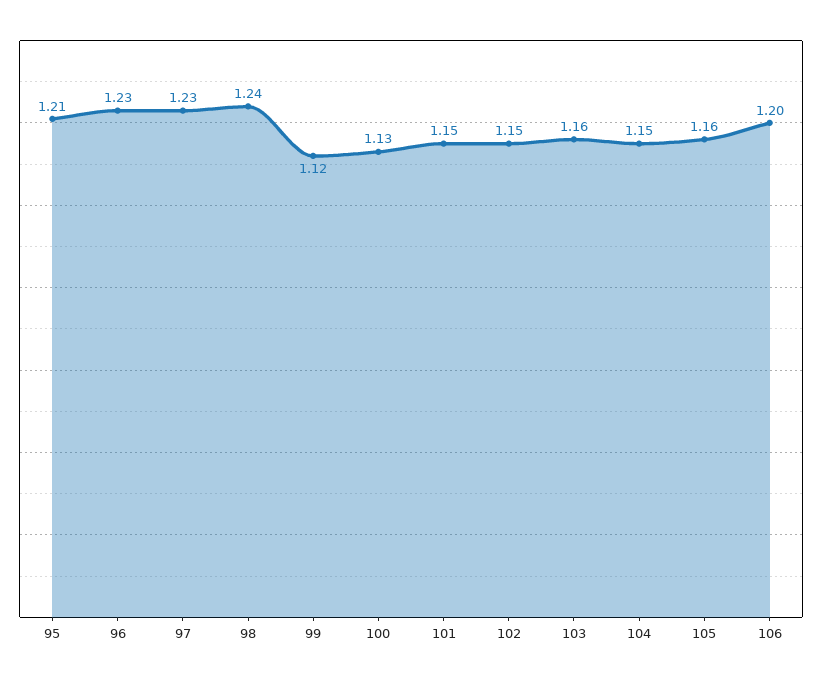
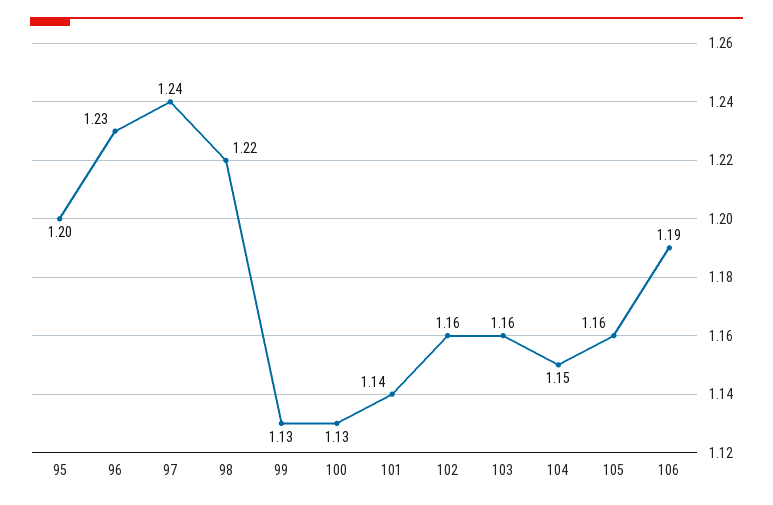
  {
-   "95": 1.21,
+   "95": 1.2,
    "96": 1.23,
-   "97": 1.23,
+   "97": 1.24,
-   "98": 1.24,
+   "98": 1.22,
-   "99": 1.12,
+   "99": 1.13,
    "100": 1.13,
-   "101": 1.15,
+   "101": 1.14,
-   "102": 1.15,
+   "102": 1.16,
    "103": 1.16,
    "104": 1.15,
    "105": 1.16,
-   "106": 1.2
+   "106": 1.19
  }

